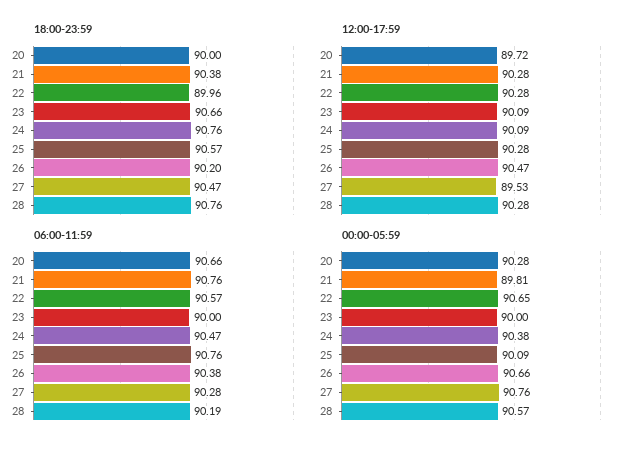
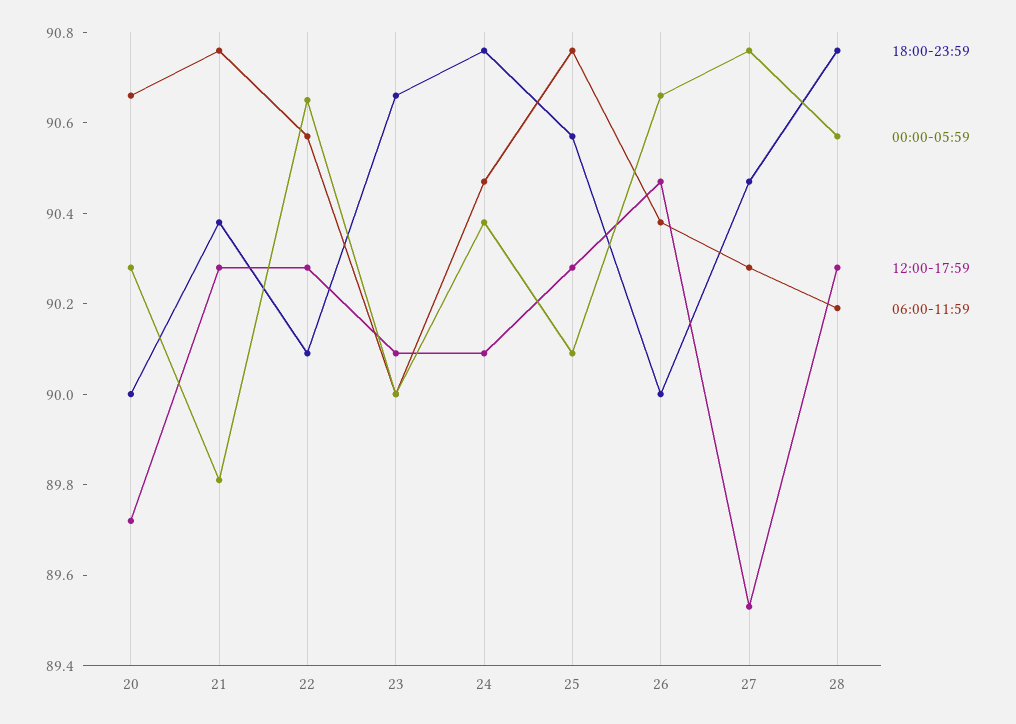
  {
    "18:00-23:59": {
      "20": 90,
      "21": 90.38,
-     "22": 89.96,
+     "22": 90.1,
      "23": 90.66,
      "24": 90.76,
      "25": 90.57,
-     "26": 90.2,
+     "26": 90,
      "27": 90.47,
      "28": 90.76
    },
    "12:00-17:59": {
      "20": 89.72,
      "21": 90.28,
      "22": 90.28,
      "23": 90.09,
      "24": 90.09,
      "25": 90.28,
      "26": 90.47,
      "27": 89.53,
      "28": 90.28
    },
    "06:00-11:59": {
      "20": 90.66,
      "21": 90.76,
      "22": 90.57,
      "23": 90,
      "24": 90.47,
      "25": 90.76,
      "26": 90.38,
      "27": 90.28,
      "28": 90.19
    },
    "00:00-05:59": {
      "20": 90.28,
      "21": 89.81,
      "22": 90.65,
      "23": 90,
      "24": 90.38,
      "25": 90.09,
      "26": 90.66,
      "27": 90.76,
      "28": 90.57
    }
  }

